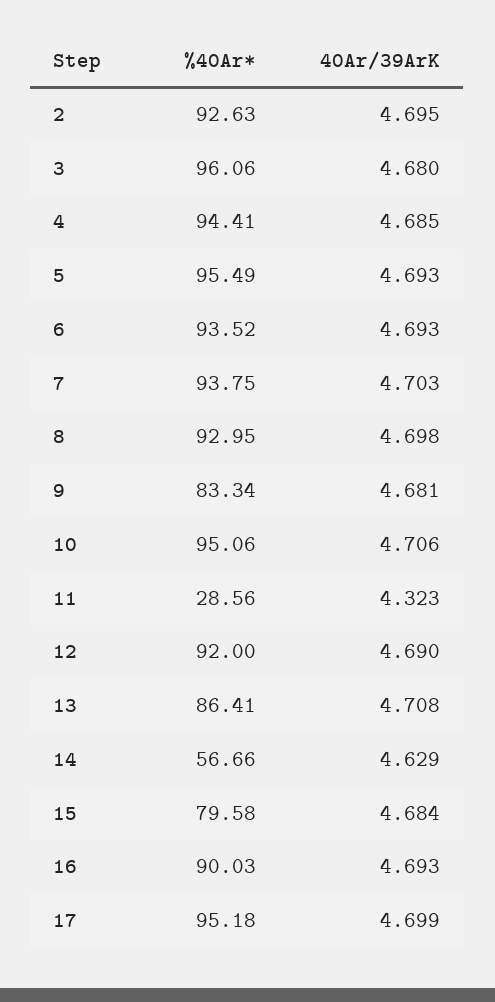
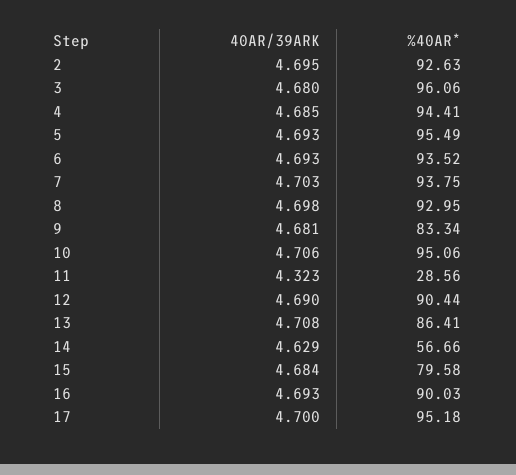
  {
    "%40Ar*": {
      "2": 92.63,
      "3": 96.06,
      "4": 94.41,
      "5": 95.49,
      "6": 93.52,
      "7": 93.75,
      "8": 92.95,
      "9": 83.34,
      "10": 95.06,
      "11": 28.56,
-     "12": 92,
+     "12": 90.44,
      "13": 86.41,
      "14": 56.66,
      "15": 79.58,
      "16": 90.03,
      "17": 95.18
    },
    "40Ar/39ArK": {
      "2": 4.695,
      "3": 4.68,
      "4": 4.685,
      "5": 4.693,
      "6": 4.693,
      "7": 4.703,
      "8": 4.698,
      "9": 4.681,
      "10": 4.706,
      "11": 4.323,
      "12": 4.69,
      "13": 4.708,
      "14": 4.629,
      "15": 4.684,
      "16": 4.693,
-     "17": 4.699
+     "17": 4.7
    }
  }

